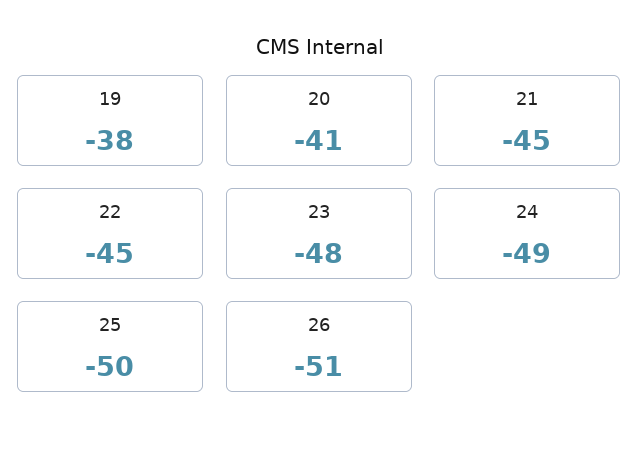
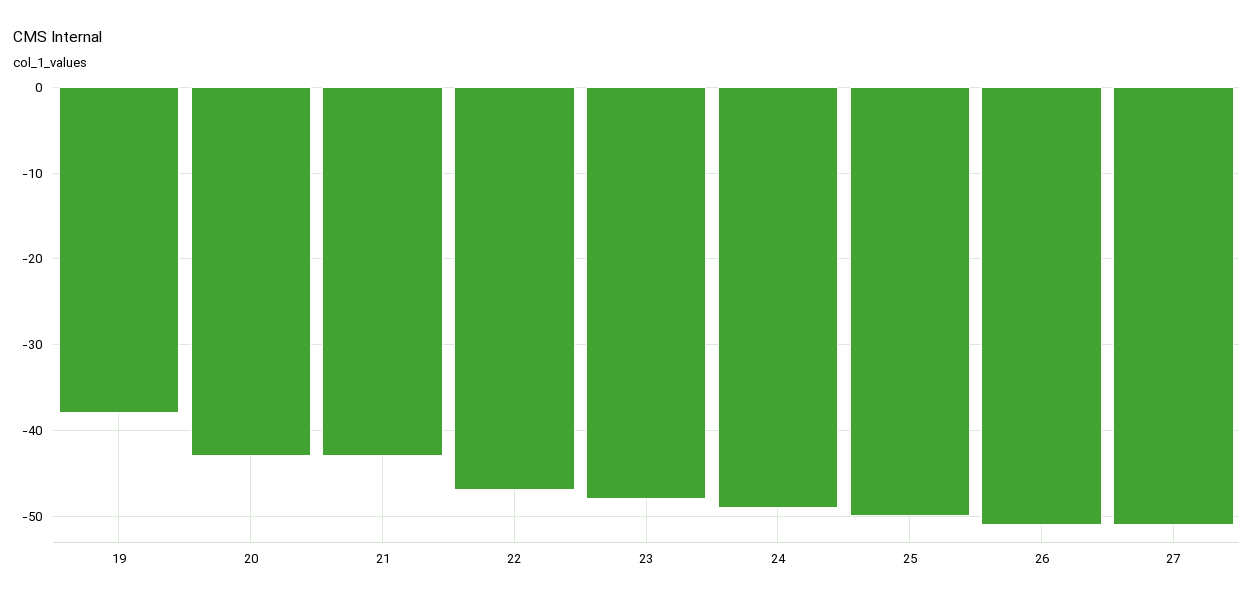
  {
    "19": -38,
-   "20": -41,
+   "20": -43,
-   "21": -45,
+   "21": -43,
-   "22": -45,
+   "22": -47,
    "23": -48,
    "24": -49,
    "25": -50,
-   "26": -51
+   "26": -51,
+   "27": -51
  }

